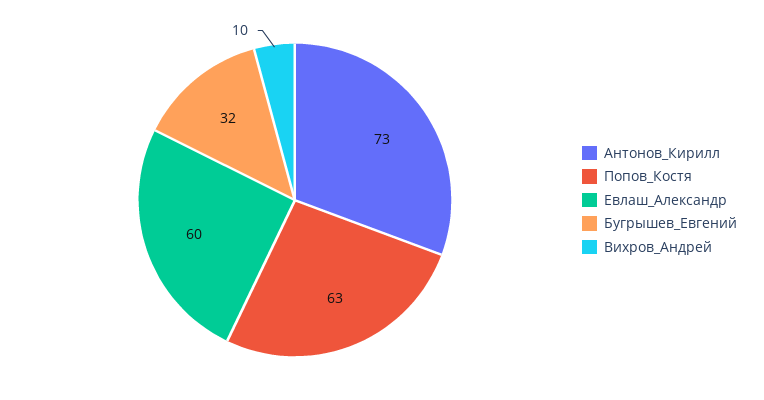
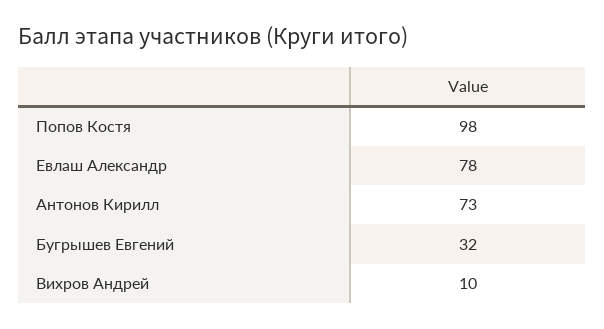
  {
    "Антонов_Кирилл": 73,
-   "Попов_Костя": 63,
+   "Попов_Костя": 98,
-   "Евлаш_Александр": 60,
+   "Евлаш_Александр": 78,
    "Бугрышев_Евгений": 32,
    "Вихров_Андрей": 10
  }

